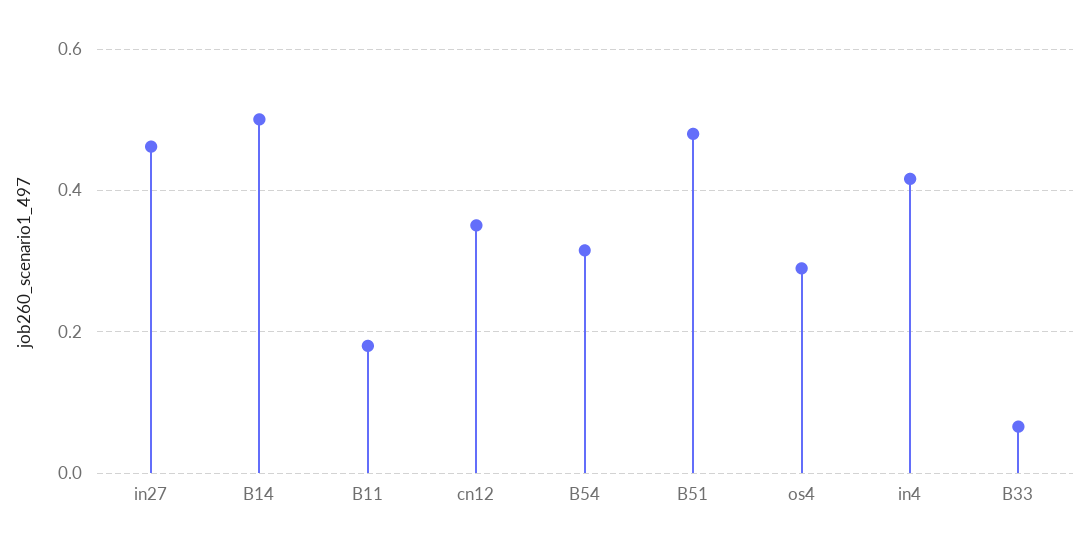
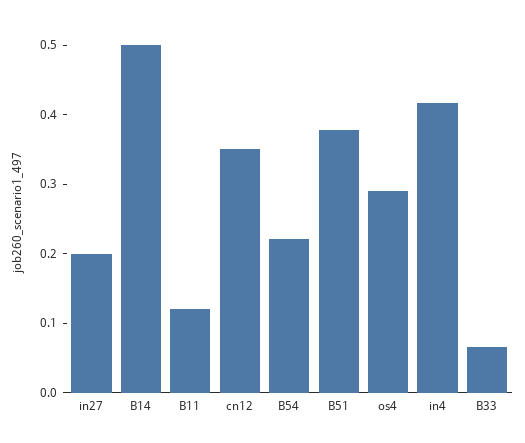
  {
-   "in27": 0.46,
+   "in27": 0.2,
    "B14": 0.5,
-   "B11": 0.18,
+   "B11": 0.12,
    "cn12": 0.36,
-   "B54": 0.32,
+   "B54": 0.22,
-   "B51": 0.48,
+   "B51": 0.38,
    "os4": 0.28,
    "in4": 0.42,
    "B33": 0.06
  }

